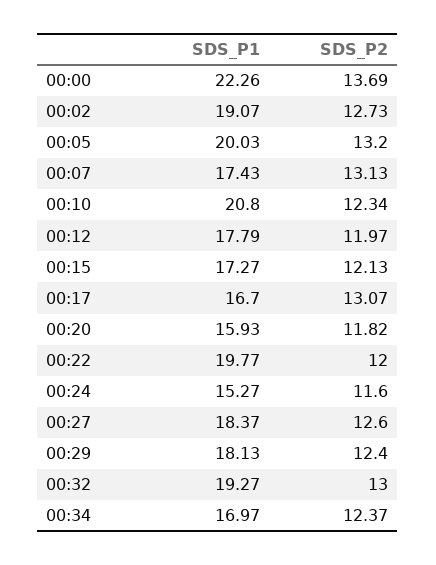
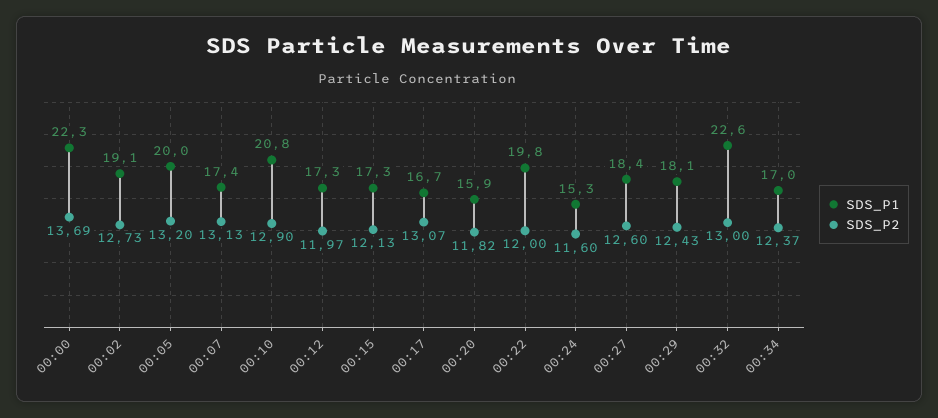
  {
    "SDS_P1": {
      "00:00": 22.26,
      "00:02": 19.07,
      "00:05": 20.03,
      "00:07": 17.43,
      "00:10": 20.8,
-     "00:12": 17.79,
+     "00:12": 17.3,
      "00:15": 17.27,
      "00:17": 16.7,
      "00:20": 15.93,
      "00:22": 19.77,
      "00:24": 15.27,
      "00:27": 18.37,
      "00:29": 18.13,
-     "00:32": 19.27,
+     "00:32": 22.6,
      "00:34": 16.97
    },
    "SDS_P2": {
      "00:00": 13.69,
      "00:02": 12.73,
      "00:05": 13.2,
      "00:07": 13.13,
-     "00:10": 12.34,
+     "00:10": 12.9,
      "00:12": 11.97,
      "00:15": 12.13,
      "00:17": 13.07,
      "00:20": 11.82,
      "00:22": 12,
      "00:24": 11.6,
      "00:27": 12.6,
-     "00:29": 12.4,
+     "00:29": 12.43,
      "00:32": 13,
      "00:34": 12.37
    }
  }

